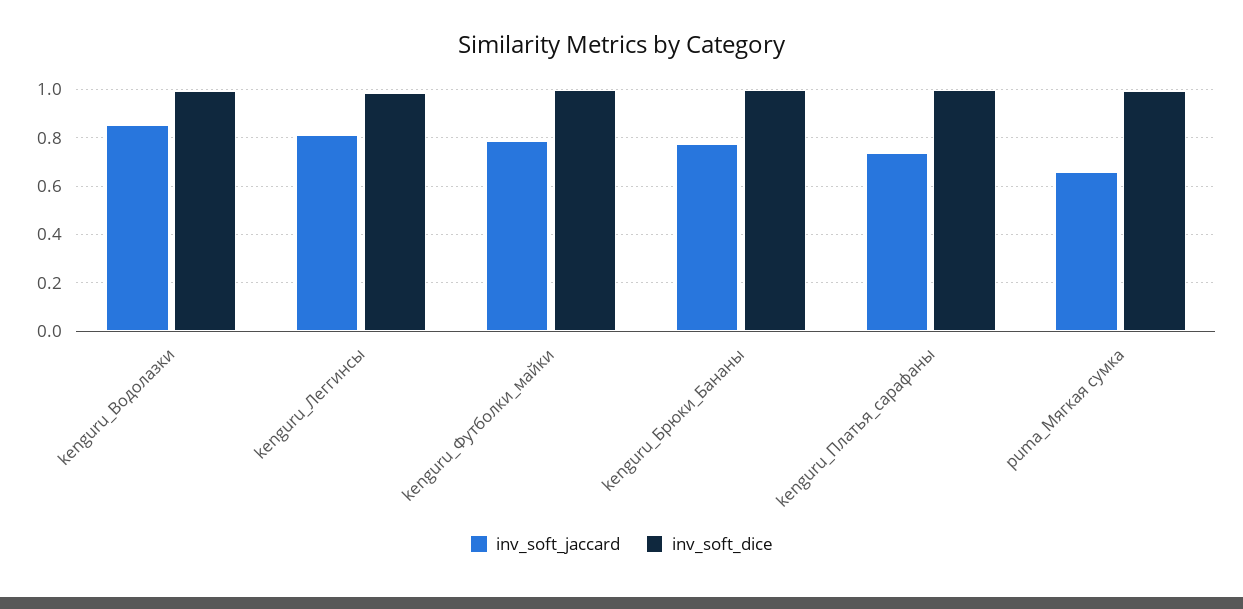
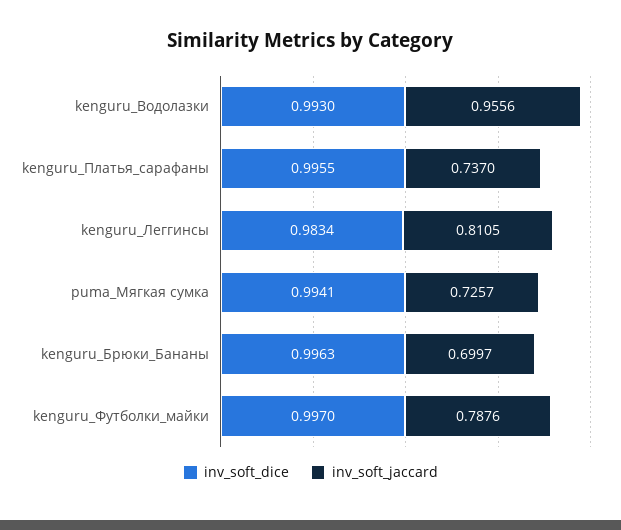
  {
    "inv_soft_jaccard": {
-     "kenguru_Водолазки": 0.85,
+     "kenguru_Водолазки": 0.9556,
      "kenguru_Леггинсы": 0.8105,
      "kenguru_Футболки_майки": 0.7876,
-     "kenguru_Брюки_Бананы": 0.775,
+     "kenguru_Брюки_Бананы": 0.6997,
      "kenguru_Платья_сарафаны": 0.737,
-     "puma_Мягкая сумка": 0.65
+     "puma_Мягкая сумка": 0.7257
    },
    "inv_soft_dice": {
      "kenguru_Водолазки": 0.993,
      "kenguru_Леггинсы": 0.9834,
      "kenguru_Футболки_майки": 0.997,
      "kenguru_Брюки_Бананы": 0.9963,
      "kenguru_Платья_сарафаны": 0.9955,
      "puma_Мягкая сумка": 0.9941
    }
  }

